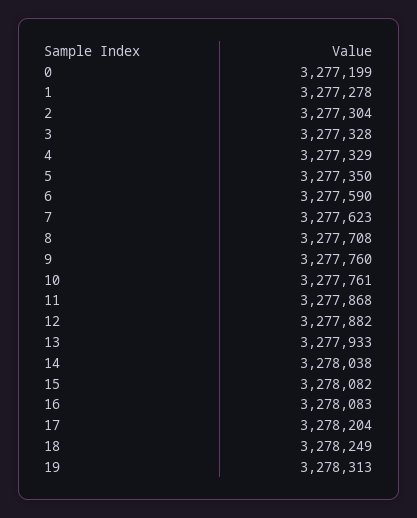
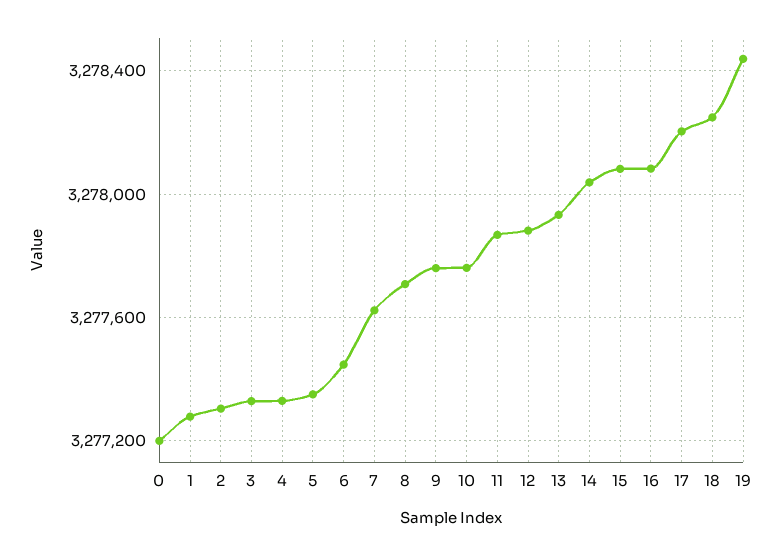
  {
    "0": 3277199,
    "1": 3277278,
    "2": 3277304,
    "3": 3277328,
    "4": 3277329,
    "5": 3277350,
-   "6": 3277590,
+   "6": 3277450,
    "7": 3277623,
    "8": 3277708,
    "9": 3277760,
    "10": 3277761,
    "11": 3277868,
    "12": 3277882,
    "13": 3277933,
    "14": 3278038,
    "15": 3278082,
    "16": 3278083,
    "17": 3278204,
    "18": 3278249,
-   "19": 3278313
+   "19": 3278450
  }

